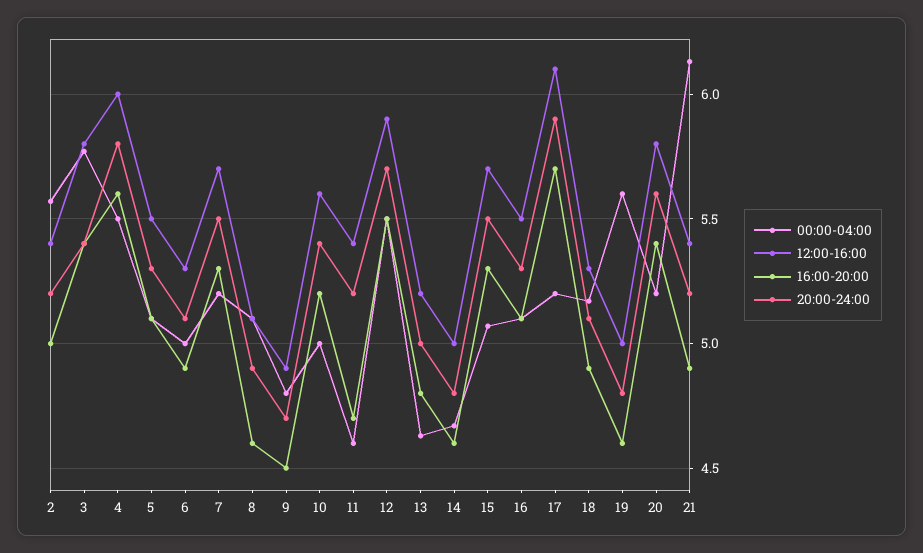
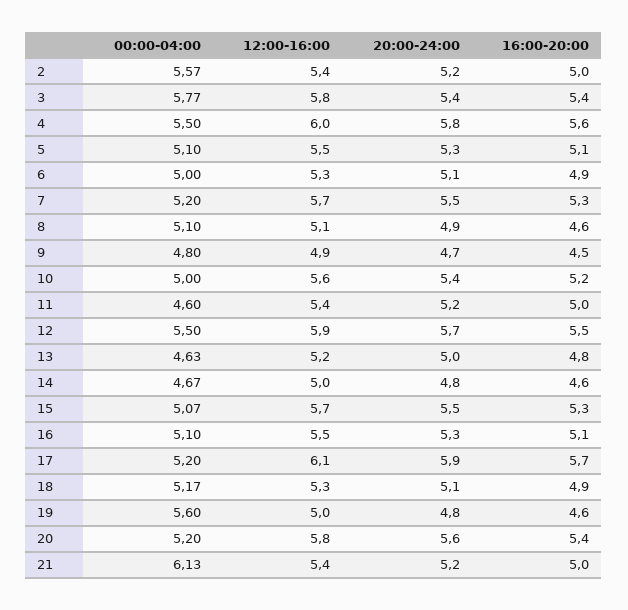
  {
    "00:00-04:00": {
      "2": 5.57,
      "3": 5.77,
      "4": 5.5,
      "5": 5.1,
      "6": 5,
      "7": 5.2,
      "8": 5.1,
      "9": 4.8,
      "10": 5,
      "11": 4.6,
      "12": 5.5,
      "13": 4.63,
      "14": 4.67,
      "15": 5.07,
      "16": 5.1,
      "17": 5.2,
      "18": 5.17,
      "19": 5.6,
      "20": 5.2,
      "21": 6.13
    },
    "12:00-16:00": {
      "2": 5.4,
      "3": 5.8,
      "4": 6,
      "5": 5.5,
      "6": 5.3,
      "7": 5.7,
      "8": 5.1,
      "9": 4.9,
      "10": 5.6,
      "11": 5.4,
      "12": 5.9,
      "13": 5.2,
      "14": 5,
      "15": 5.7,
      "16": 5.5,
      "17": 6.1,
      "18": 5.3,
      "19": 5,
      "20": 5.8,
      "21": 5.4
    },
    "16:00-20:00": {
      "2": 5,
      "3": 5.4,
      "4": 5.6,
      "5": 5.1,
      "6": 4.9,
      "7": 5.3,
      "8": 4.6,
      "9": 4.5,
      "10": 5.2,
-     "11": 4.7,
+     "11": 5,
      "12": 5.5,
      "13": 4.8,
      "14": 4.6,
      "15": 5.3,
      "16": 5.1,
      "17": 5.7,
      "18": 4.9,
      "19": 4.6,
      "20": 5.4,
-     "21": 4.9
+     "21": 5
    },
    "20:00-24:00": {
      "2": 5.2,
      "3": 5.4,
      "4": 5.8,
      "5": 5.3,
      "6": 5.1,
      "7": 5.5,
      "8": 4.9,
      "9": 4.7,
      "10": 5.4,
      "11": 5.2,
      "12": 5.7,
      "13": 5,
      "14": 4.8,
      "15": 5.5,
      "16": 5.3,
      "17": 5.9,
      "18": 5.1,
      "19": 4.8,
      "20": 5.6,
      "21": 5.2
    }
  }

